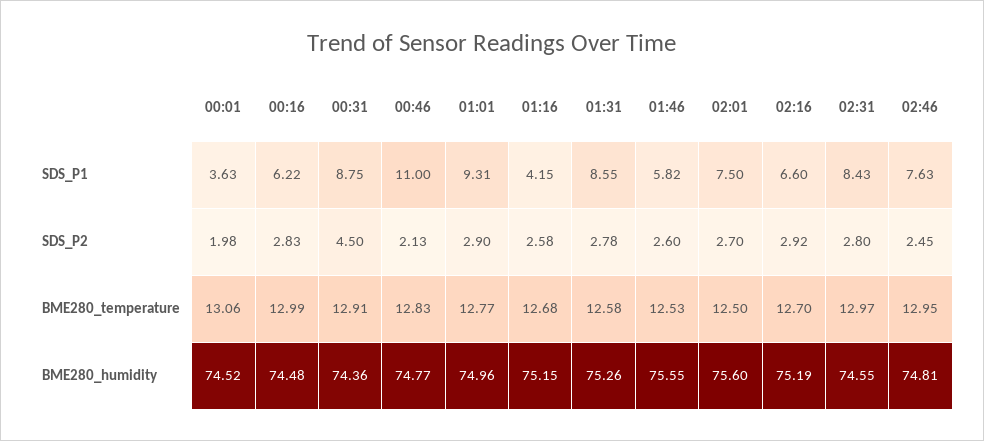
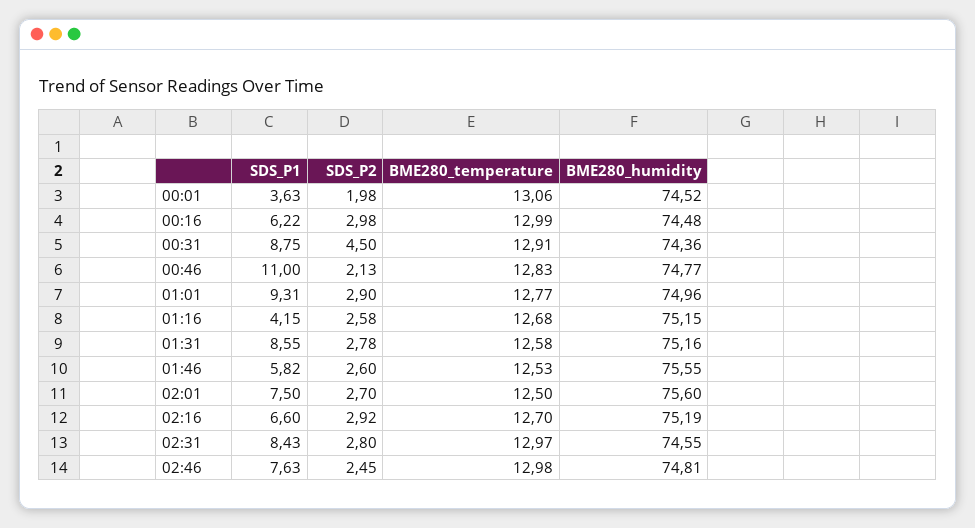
  {
    "00:01": {
      "SDS_P1": 3.63,
      "SDS_P2": 1.98,
      "BME280_temperature": 13.06,
      "BME280_humidity": 74.52
    },
    "00:16": {
      "SDS_P1": 6.22,
-     "SDS_P2": 2.83,
+     "SDS_P2": 2.98,
      "BME280_temperature": 12.99,
      "BME280_humidity": 74.48
    },
    "00:31": {
      "SDS_P1": 8.75,
      "SDS_P2": 4.5,
      "BME280_temperature": 12.91,
      "BME280_humidity": 74.36
    },
    "00:46": {
      "SDS_P1": 11,
      "SDS_P2": 2.13,
      "BME280_temperature": 12.83,
      "BME280_humidity": 74.77
    },
    "01:01": {
      "SDS_P1": 9.31,
      "SDS_P2": 2.9,
      "BME280_temperature": 12.77,
      "BME280_humidity": 74.96
    },
    "01:16": {
      "SDS_P1": 4.15,
      "SDS_P2": 2.58,
      "BME280_temperature": 12.68,
      "BME280_humidity": 75.15
    },
    "01:31": {
      "SDS_P1": 8.55,
      "SDS_P2": 2.78,
      "BME280_temperature": 12.58,
-     "BME280_humidity": 75.26
+     "BME280_humidity": 75.16
    },
    "01:46": {
      "SDS_P1": 5.82,
      "SDS_P2": 2.6,
      "BME280_temperature": 12.53,
      "BME280_humidity": 75.55
    },
    "02:01": {
      "SDS_P1": 7.5,
      "SDS_P2": 2.7,
      "BME280_temperature": 12.5,
      "BME280_humidity": 75.6
    },
    "02:16": {
      "SDS_P1": 6.6,
      "SDS_P2": 2.92,
      "BME280_temperature": 12.7,
      "BME280_humidity": 75.19
    },
    "02:31": {
      "SDS_P1": 8.43,
      "SDS_P2": 2.8,
      "BME280_temperature": 12.97,
      "BME280_humidity": 74.55
    },
    "02:46": {
      "SDS_P1": 7.63,
      "SDS_P2": 2.45,
-     "BME280_temperature": 12.95,
+     "BME280_temperature": 12.98,
      "BME280_humidity": 74.81
    }
  }

